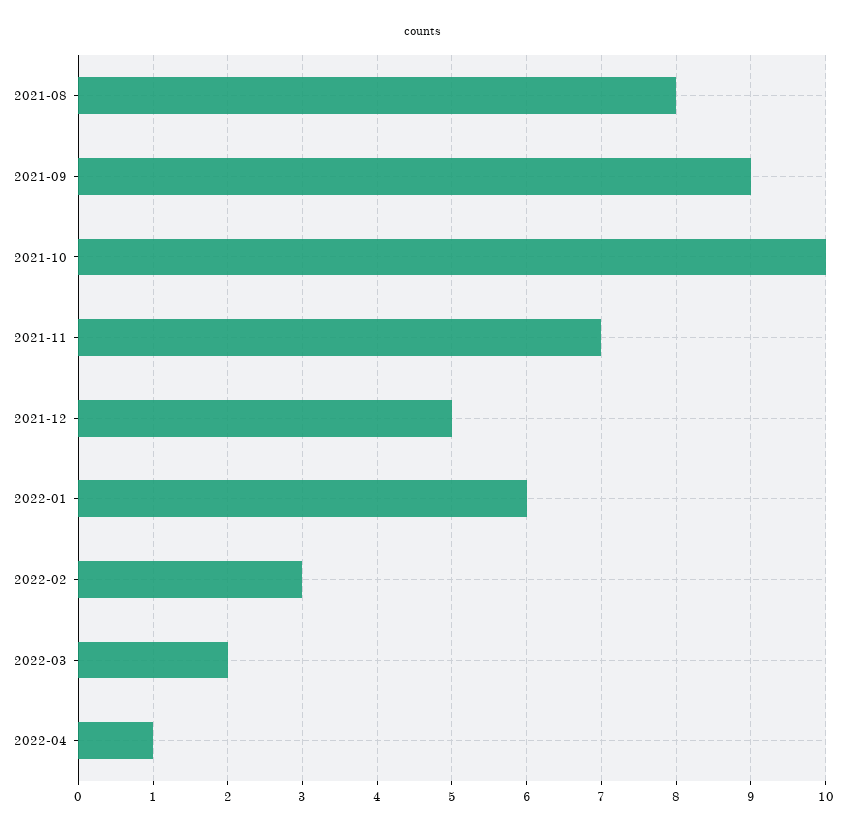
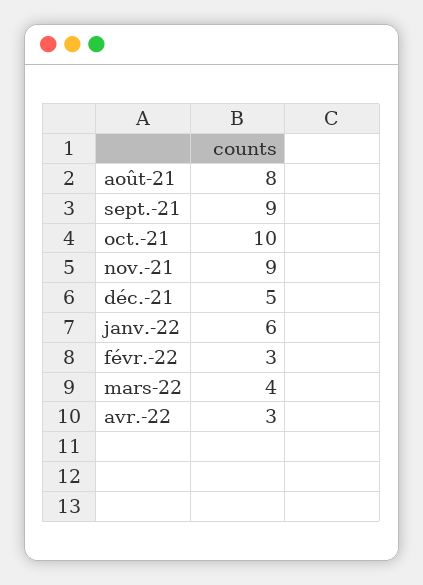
  {
    "2021-08": 8,
    "2021-09": 9,
    "2021-10": 10,
-   "2021-11": 7,
+   "2021-11": 9,
    "2021-12": 5,
    "2022-01": 6,
    "2022-02": 3,
-   "2022-03": 2,
+   "2022-03": 4,
-   "2022-04": 1
+   "2022-04": 3
  }

